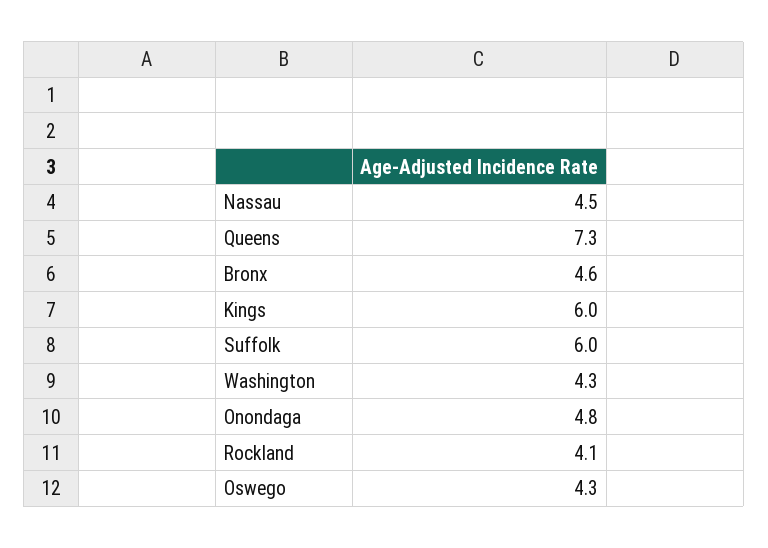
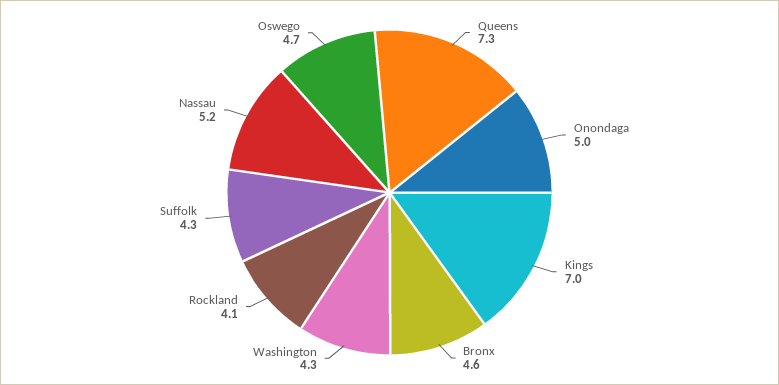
  {
-   "Nassau": 4.5,
+   "Nassau": 5.2,
    "Queens": 7.3,
    "Bronx": 4.6,
-   "Kings": 6,
+   "Kings": 7,
-   "Suffolk": 6,
+   "Suffolk": 4.3,
    "Washington": 4.3,
-   "Onondaga": 4.8,
+   "Onondaga": 5,
    "Rockland": 4.1,
-   "Oswego": 4.3
+   "Oswego": 4.7
  }

